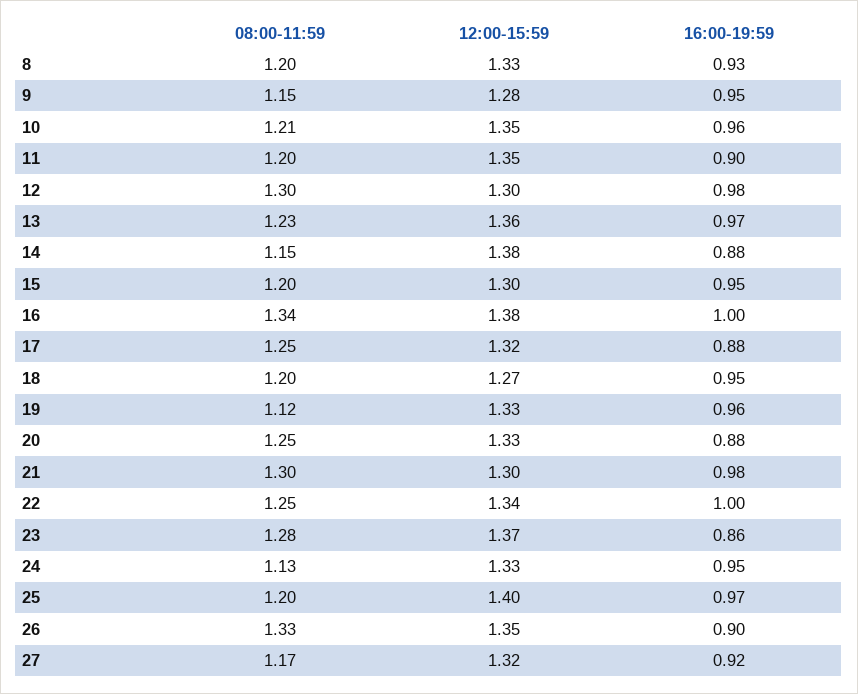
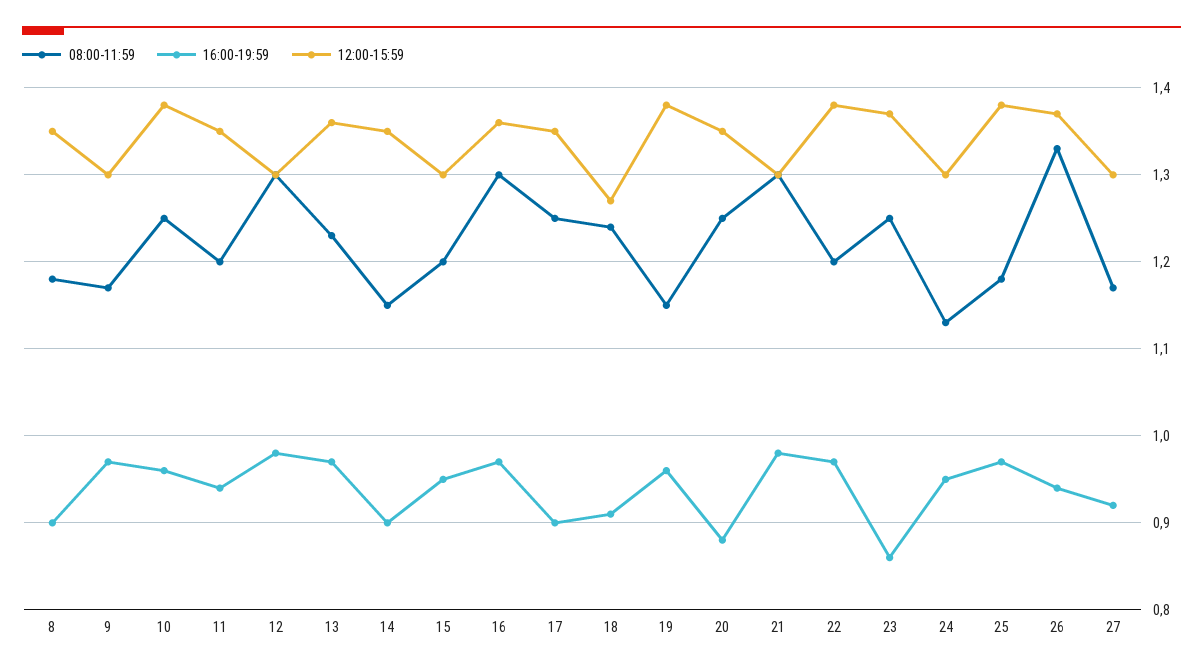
  {
    "08:00-11:59": {
-     "8": 1.2,
+     "8": 1.18,
-     "9": 1.15,
+     "9": 1.17,
-     "10": 1.21,
+     "10": 1.25,
      "11": 1.2,
      "12": 1.3,
      "13": 1.23,
      "14": 1.15,
      "15": 1.2,
-     "16": 1.34,
+     "16": 1.3,
      "17": 1.25,
-     "18": 1.2,
+     "18": 1.24,
-     "19": 1.12,
+     "19": 1.15,
      "20": 1.25,
      "21": 1.3,
-     "22": 1.25,
+     "22": 1.2,
-     "23": 1.28,
+     "23": 1.25,
      "24": 1.13,
-     "25": 1.2,
+     "25": 1.18,
      "26": 1.33,
      "27": 1.17
    },
    "12:00-15:59": {
-     "8": 1.33,
+     "8": 1.35,
-     "9": 1.28,
+     "9": 1.3,
-     "10": 1.35,
+     "10": 1.38,
      "11": 1.35,
      "12": 1.3,
      "13": 1.36,
-     "14": 1.38,
+     "14": 1.35,
      "15": 1.3,
-     "16": 1.38,
+     "16": 1.36,
-     "17": 1.32,
+     "17": 1.35,
      "18": 1.27,
-     "19": 1.33,
+     "19": 1.38,
-     "20": 1.33,
+     "20": 1.35,
      "21": 1.3,
-     "22": 1.34,
+     "22": 1.38,
      "23": 1.37,
-     "24": 1.33,
+     "24": 1.3,
-     "25": 1.4,
+     "25": 1.38,
-     "26": 1.35,
+     "26": 1.37,
-     "27": 1.32
+     "27": 1.3
    },
    "16:00-19:59": {
-     "8": 0.93,
+     "8": 0.9,
-     "9": 0.95,
+     "9": 0.97,
      "10": 0.96,
-     "11": 0.9,
+     "11": 0.94,
      "12": 0.98,
      "13": 0.97,
-     "14": 0.88,
+     "14": 0.9,
      "15": 0.95,
-     "16": 1,
+     "16": 0.97,
-     "17": 0.88,
+     "17": 0.9,
-     "18": 0.95,
+     "18": 0.91,
      "19": 0.96,
      "20": 0.88,
      "21": 0.98,
-     "22": 1,
+     "22": 0.97,
      "23": 0.86,
      "24": 0.95,
      "25": 0.97,
-     "26": 0.9,
+     "26": 0.94,
      "27": 0.92
    }
  }

